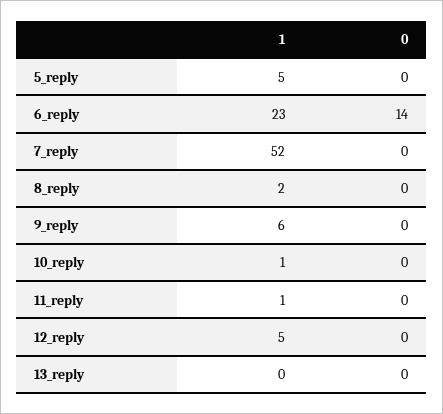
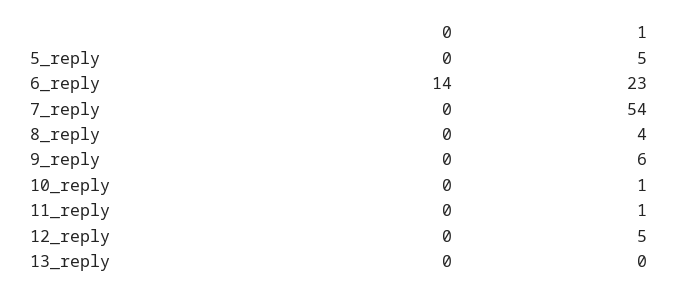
  {
    "1": {
      "5_reply": 5,
      "6_reply": 23,
-     "7_reply": 52,
+     "7_reply": 54,
-     "8_reply": 2,
+     "8_reply": 4,
      "9_reply": 6,
      "10_reply": 1,
      "11_reply": 1,
      "12_reply": 5,
      "13_reply": 0
    },
    "0": {
      "5_reply": 0,
      "6_reply": 14,
      "7_reply": 0,
      "8_reply": 0,
      "9_reply": 0,
      "10_reply": 0,
      "11_reply": 0,
      "12_reply": 0,
      "13_reply": 0
    }
  }

